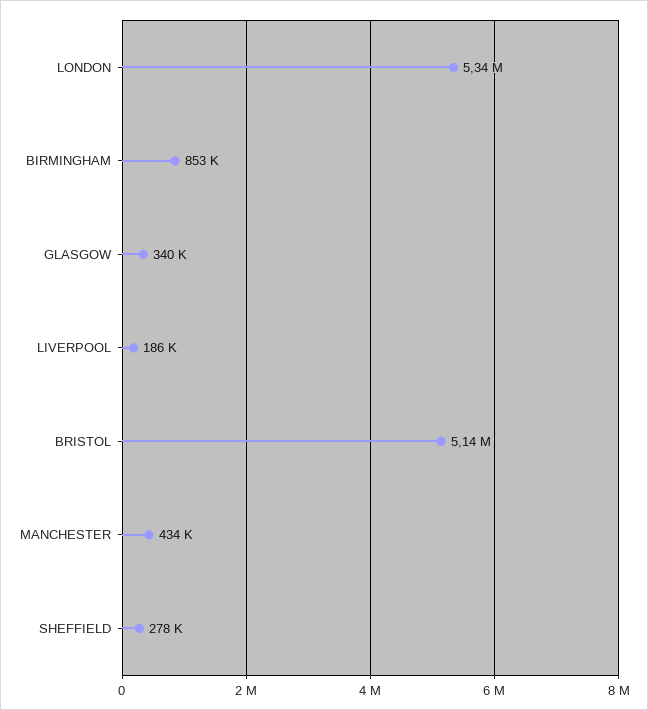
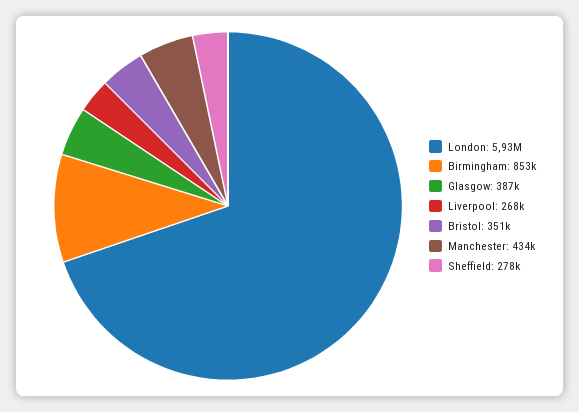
  {
-   "LONDON": 5340000,
+   "LONDON": 5930000,
    "BIRMINGHAM": 853000,
-   "GLASGOW": 340000,
+   "GLASGOW": 387000,
-   "LIVERPOOL": 186000,
+   "LIVERPOOL": 268000,
-   "BRISTOL": 5140000,
+   "BRISTOL": 351000,
    "MANCHESTER": 434000,
    "SHEFFIELD": 278000
  }

